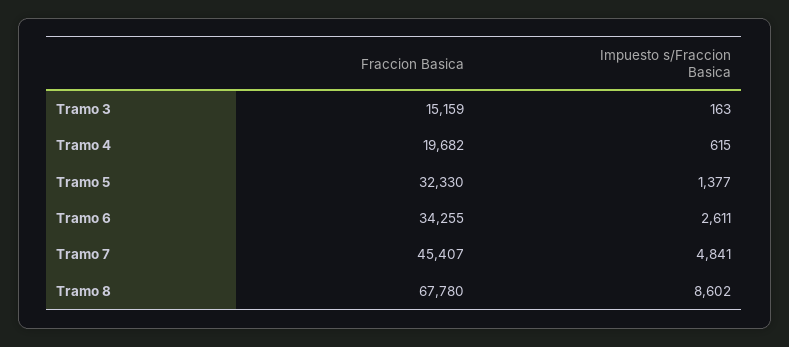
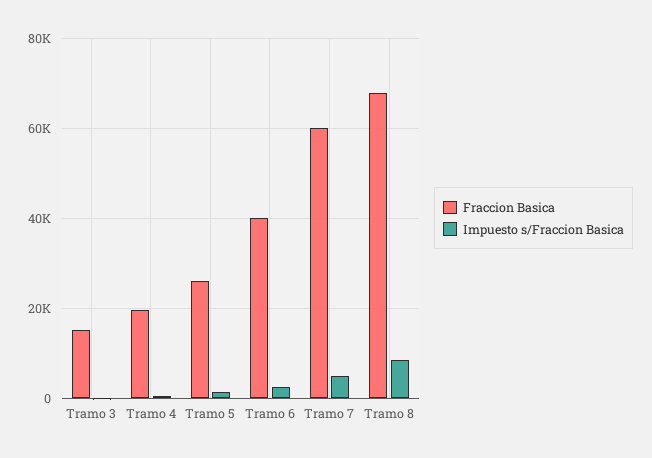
  {
    "Fraccion Basica": {
      "Tramo 3": 15159,
      "Tramo 4": 19682,
-     "Tramo 5": 32330,
+     "Tramo 5": 26000,
-     "Tramo 6": 34255,
+     "Tramo 6": 40000,
-     "Tramo 7": 45407,
+     "Tramo 7": 60000,
      "Tramo 8": 67780
    },
    "Impuesto s/Fraccion Basica": {
      "Tramo 3": 163,
      "Tramo 4": 615,
      "Tramo 5": 1377,
      "Tramo 6": 2611,
      "Tramo 7": 4841,
      "Tramo 8": 8602
    }
  }

